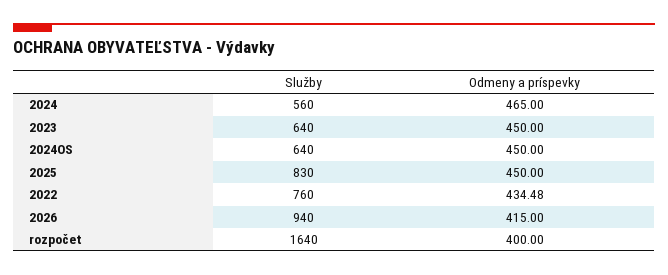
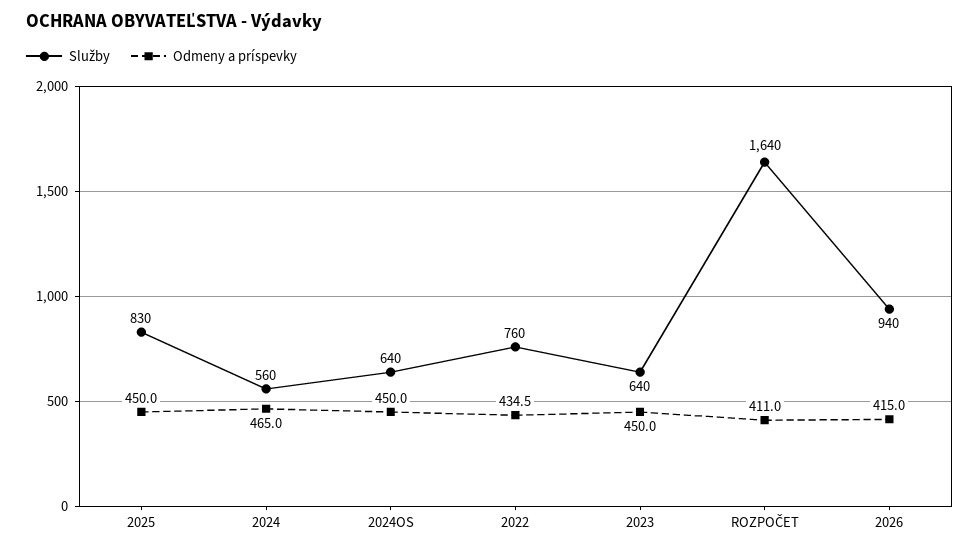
  {
    "Služby": {
      "2024": 560,
      "2023": 640,
      "2024OS": 640,
      "2025": 830,
      "2022": 760,
      "2026": 940,
      "rozpočet": 1640
    },
    "Odmeny a príspevky": {
      "2024": 465,
      "2023": 450,
      "2024OS": 450,
      "2025": 450,
      "2022": 434.48,
      "2026": 415,
-     "rozpočet": 400
+     "rozpočet": 411
    }
  }

